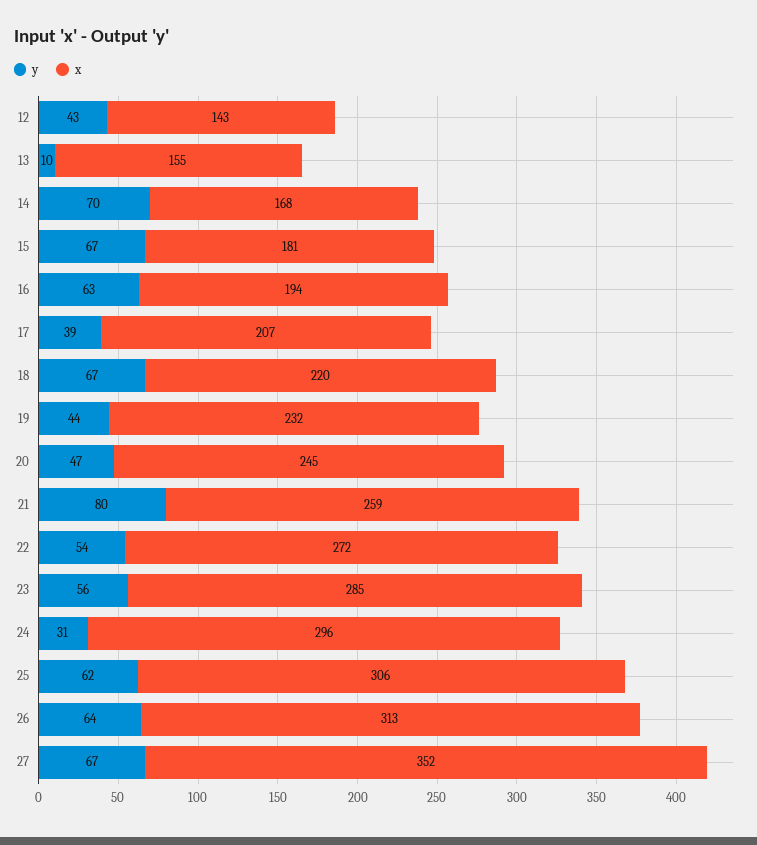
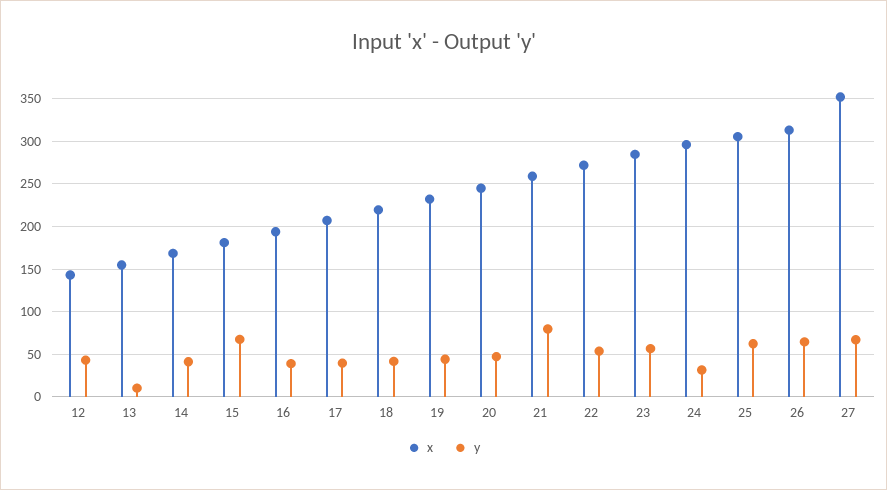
  {
    "y": {
      "12": 43,
      "13": 10,
-     "14": 70,
+     "14": 40,
      "15": 67,
-     "16": 63,
+     "16": 40,
      "17": 39,
-     "18": 67,
+     "18": 40,
      "19": 44,
      "20": 47,
      "21": 80,
      "22": 54,
      "23": 56,
      "24": 31,
      "25": 62,
      "26": 64,
      "27": 67
    },
    "x": {
      "12": 143,
      "13": 155,
      "14": 168,
      "15": 181,
      "16": 194,
      "17": 207,
      "18": 220,
      "19": 232,
      "20": 245,
      "21": 259,
      "22": 272,
      "23": 285,
      "24": 296,
      "25": 306,
      "26": 313,
      "27": 352
    }
  }

